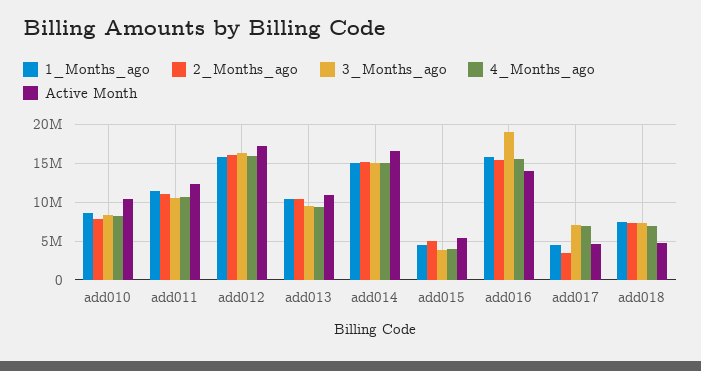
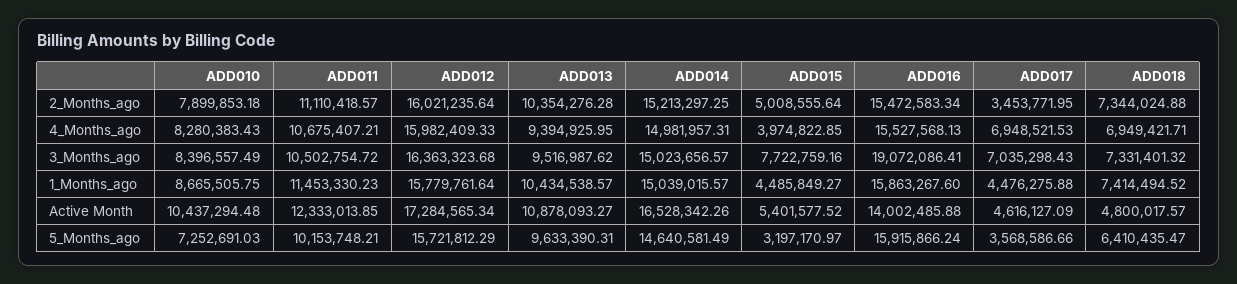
  {
    "1_Months_ago": {
      "add010": 8665505.75,
      "add011": 11453330.23,
      "add012": 15779761.64,
      "add013": 10434538.57,
      "add014": 15039015.57,
      "add015": 4485849.27,
      "add016": 15863267.6,
      "add017": 4476275.88,
      "add018": 7414494.52
    },
    "2_Months_ago": {
      "add010": 7899853.18,
      "add011": 11110418.57,
      "add012": 16021235.64,
      "add013": 10354276.28,
      "add014": 15213297.25,
      "add015": 5008555.64,
      "add016": 15472583.34,
      "add017": 3453771.95,
      "add018": 7344024.88
    },
    "3_Months_ago": {
      "add010": 8396557.49,
      "add011": 10502754.72,
      "add012": 16363323.68,
      "add013": 9516987.62,
      "add014": 15023656.57,
-     "add015": 4000000,
+     "add015": 7722759.16,
      "add016": 19072086.41,
      "add017": 7035298.43,
      "add018": 7331401.32
    },
    "4_Months_ago": {
      "add010": 8280383.43,
      "add011": 10675407.21,
      "add012": 15982409.33,
      "add013": 9394925.95,
      "add014": 14981957.31,
      "add015": 3974822.85,
      "add016": 15527568.13,
      "add017": 6948521.53,
      "add018": 6949421.71
    },
    "Active Month": {
      "add010": 10437294.48,
      "add011": 12333013.85,
      "add012": 17284565.34,
      "add013": 10878093.27,
      "add014": 16528342.26,
      "add015": 5401577.52,
      "add016": 14002485.88,
      "add017": 4616127.09,
      "add018": 4800017.57
-   }
+   },
+   "5_Months_ago": {
+     "add010": 7252691.03,
+     "add011": 10153748.21,
+     "add012": 15721812.29,
+     "add013": 9633390.31,
+     "add014": 14640581.49,
+     "add015": 3197170.97,
+     "add016": 15915866.24,
+     "add017": 3568586.66,
+     "add018": 6410435.47
+   }
  }

